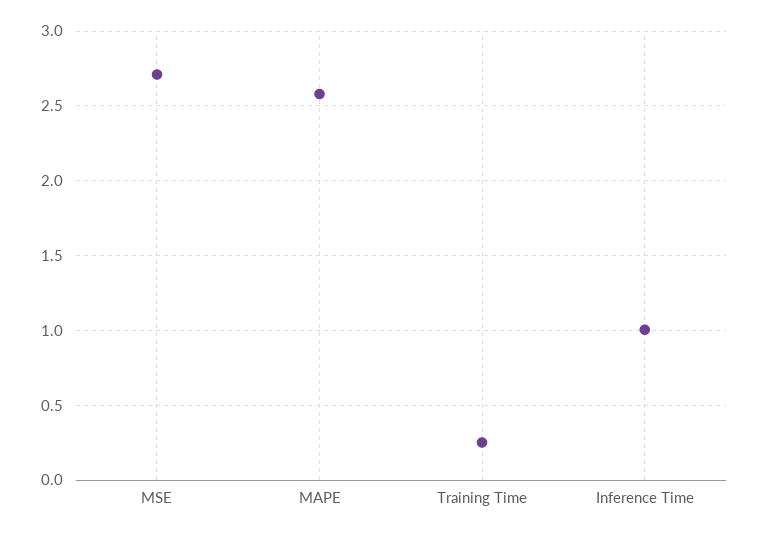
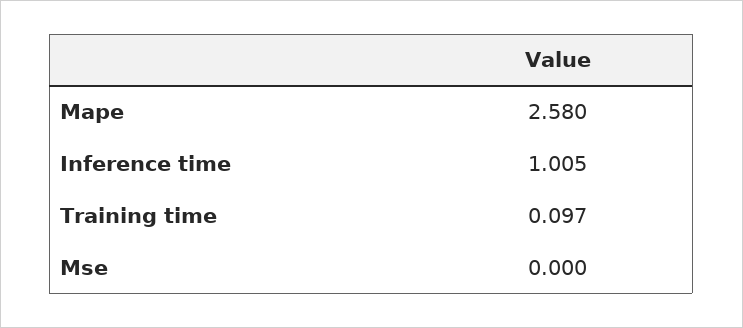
  {
-   "MSE": 2.7,
+   "MSE": 0,
    "MAPE": 2.58,
-   "Training Time": 0.25,
+   "Training Time": 0.097,
    "Inference Time": 1.005
  }

